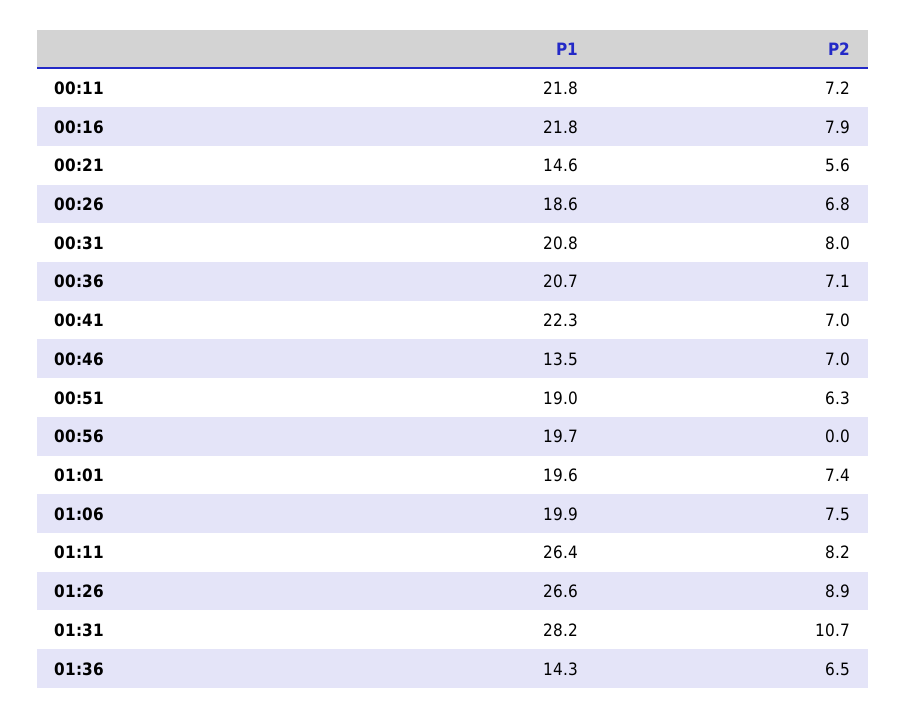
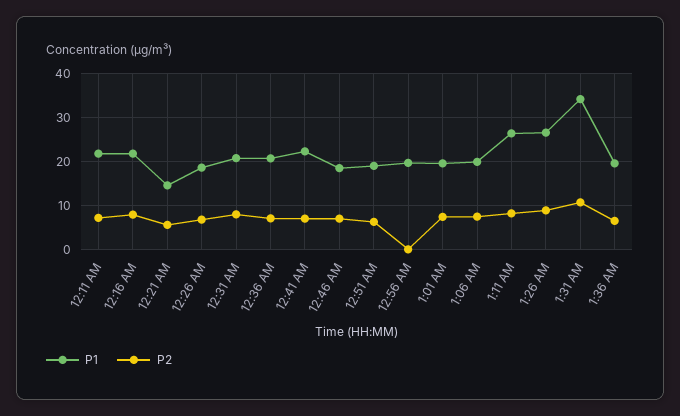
  {
    "P1": {
      "00:11": 21.8,
      "00:16": 21.8,
      "00:21": 14.6,
      "00:26": 18.6,
      "00:31": 20.8,
      "00:36": 20.7,
      "00:41": 22.3,
-     "00:46": 13.5,
+     "00:46": 18,
      "00:51": 19,
      "00:56": 19.7,
      "01:01": 19.6,
      "01:06": 19.9,
      "01:11": 26.4,
      "01:26": 26.6,
-     "01:31": 28.2,
+     "01:31": 34,
-     "01:36": 14.3
+     "01:36": 20
    },
    "P2": {
      "00:11": 7.2,
      "00:16": 7.9,
      "00:21": 5.6,
      "00:26": 6.8,
      "00:31": 8,
      "00:36": 7.1,
      "00:41": 7,
      "00:46": 7,
      "00:51": 6.3,
      "00:56": 0,
      "01:01": 7.4,
      "01:06": 7.5,
      "01:11": 8.2,
      "01:26": 8.9,
      "01:31": 10.7,
      "01:36": 6.5
    }
  }

